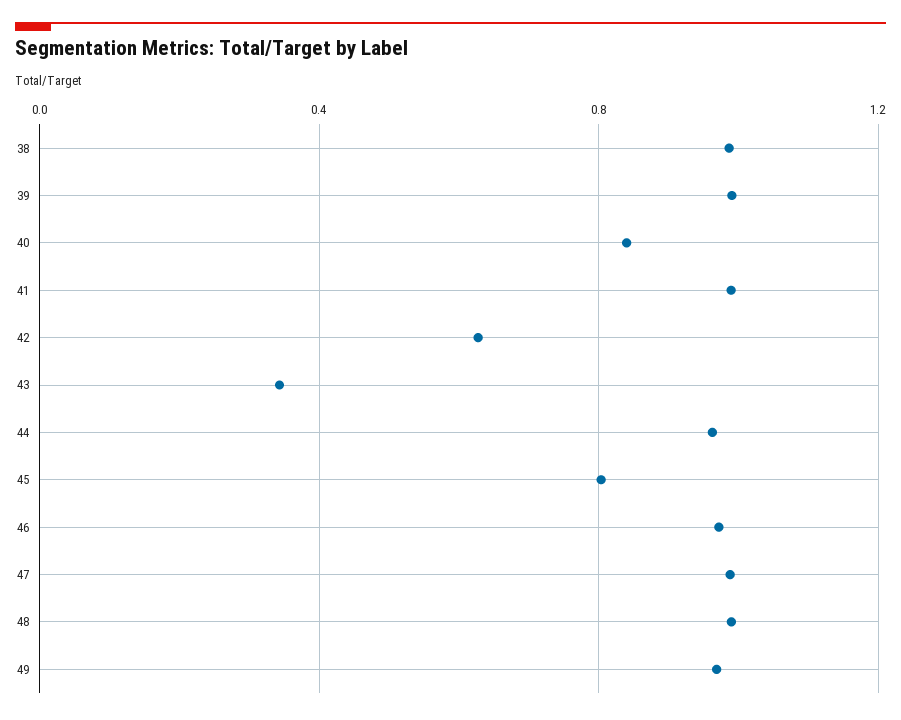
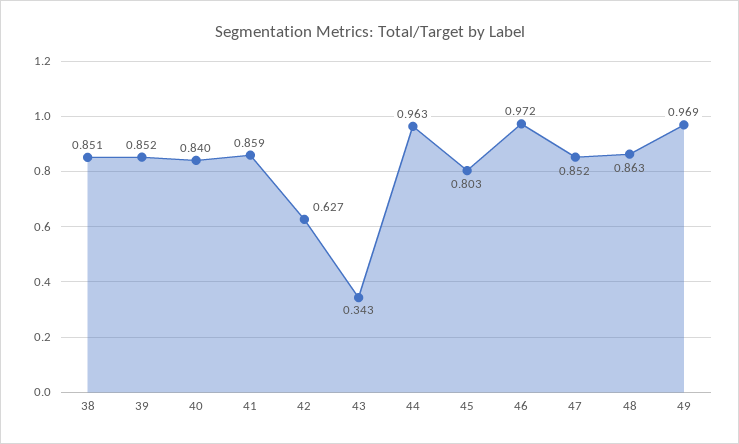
  {
-   "38": 1,
+   "38": 0.851,
-   "39": 1,
+   "39": 0.852,
    "40": 0.84,
-   "41": 1,
+   "41": 0.859,
    "42": 0.627,
    "43": 0.343,
    "44": 0.963,
    "45": 0.803,
    "46": 0.972,
-   "47": 1,
+   "47": 0.852,
-   "48": 1,
+   "48": 0.863,
    "49": 0.969
  }

